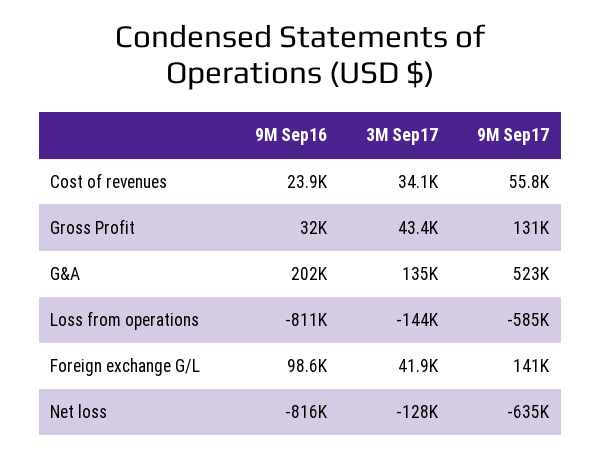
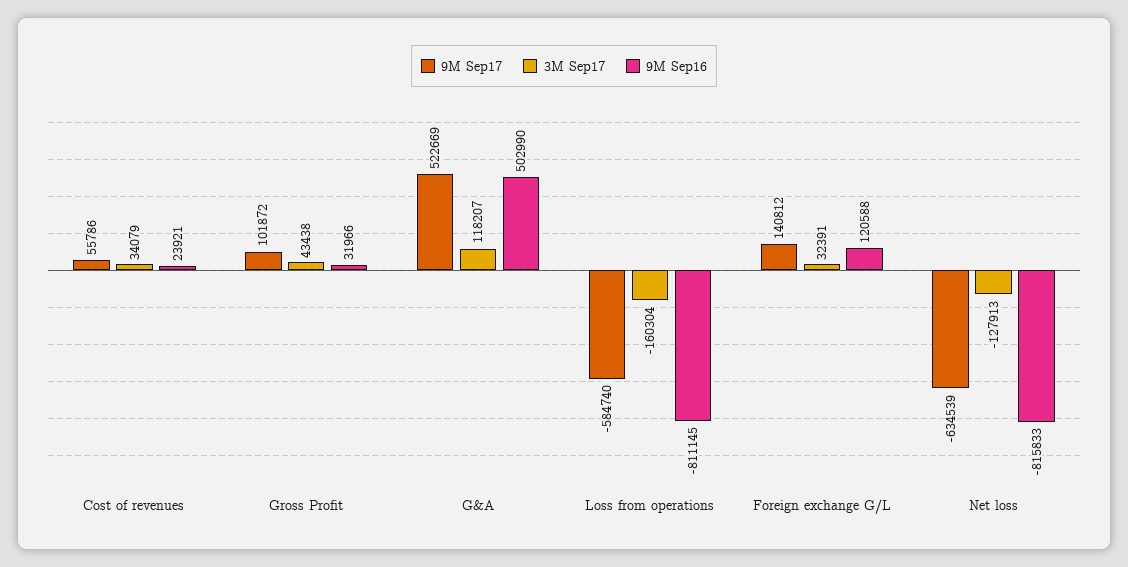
  {
    "9M Sep16": {
      "Cost of revenues": 23921,
      "Gross Profit": 31966,
-     "G&A": 202000,
+     "G&A": 502990,
      "Loss from operations": -811145,
-     "Foreign exchange G/L": 98600,
+     "Foreign exchange G/L": 120588,
      "Net loss": -815833
    },
    "3M Sep17": {
      "Cost of revenues": 34079,
      "Gross Profit": 43438,
-     "G&A": 135000,
+     "G&A": 118207,
-     "Loss from operations": -144000,
+     "Loss from operations": -160304,
-     "Foreign exchange G/L": 41900,
+     "Foreign exchange G/L": 32391,
      "Net loss": -127913
    },
    "9M Sep17": {
      "Cost of revenues": 55786,
-     "Gross Profit": 131000,
+     "Gross Profit": 101872,
      "G&A": 522669,
      "Loss from operations": -584740,
      "Foreign exchange G/L": 140812,
      "Net loss": -634539
    }
  }

